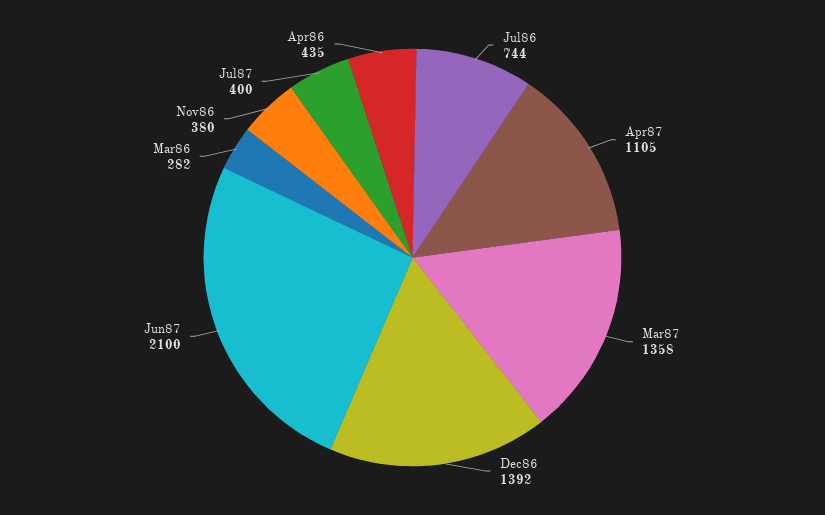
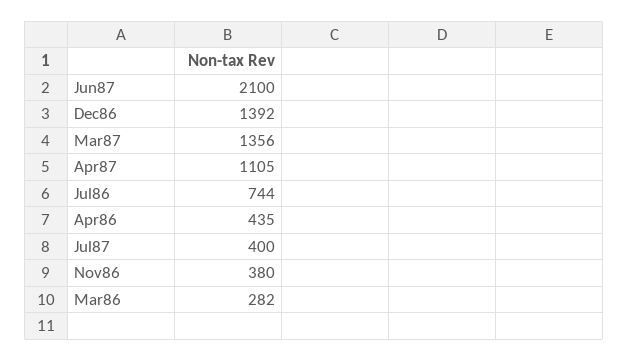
  {
    "Jul86": 744,
    "Apr87": 1105,
-   "Mar87": 1358,
+   "Mar87": 1356,
    "Dec86": 1392,
    "Jun87": 2100,
    "Mar86": 282,
    "Nov86": 380,
    "Jul87": 400,
    "Apr86": 435
  }

